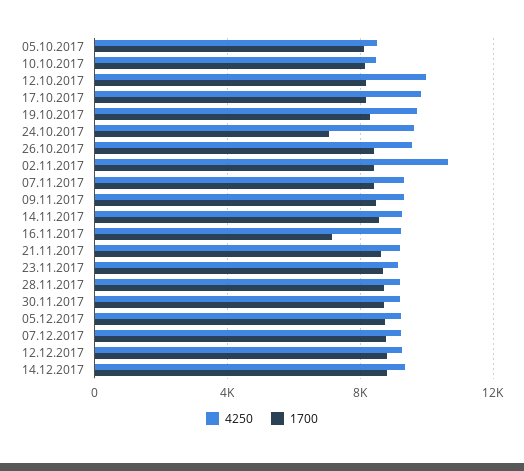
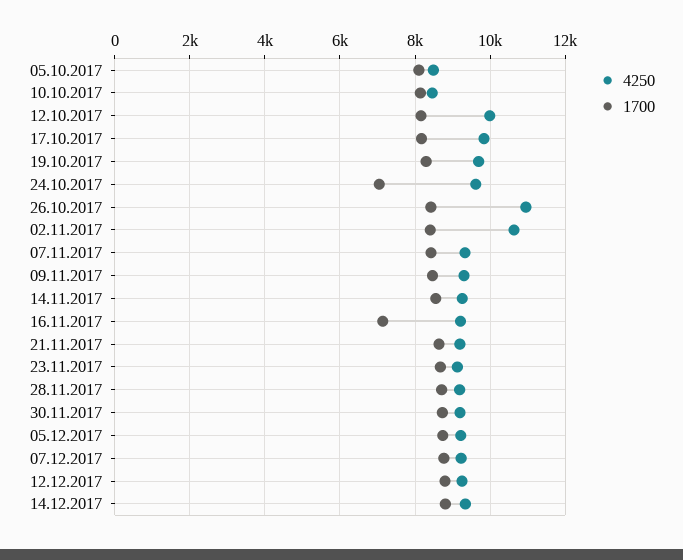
  {
    "4250": {
      "05.10.2017": 8400,
      "10.10.2017": 8400,
      "12.10.2017": 10000,
      "17.10.2017": 9800,
      "19.10.2017": 9600,
      "24.10.2017": 9600,
-     "26.10.2017": 9500,
+     "26.10.2017": 11000,
      "02.11.2017": 10600,
      "07.11.2017": 9400,
      "09.11.2017": 9400,
      "14.11.2017": 9200,
      "16.11.2017": 9200,
      "21.11.2017": 9200,
      "23.11.2017": 9200,
      "28.11.2017": 9200,
      "30.11.2017": 9200,
      "05.12.2017": 9200,
      "07.12.2017": 9200,
      "12.12.2017": 9200,
      "14.12.2017": 9400
    },
    "1700": {
      "05.10.2017": 8200,
      "10.10.2017": 8200,
      "12.10.2017": 8200,
      "17.10.2017": 8200,
      "19.10.2017": 8200,
      "24.10.2017": 7000,
      "26.10.2017": 8400,
      "02.11.2017": 8400,
      "07.11.2017": 8400,
      "09.11.2017": 8400,
      "14.11.2017": 8600,
      "16.11.2017": 7200,
      "21.11.2017": 8600,
      "23.11.2017": 8600,
      "28.11.2017": 8800,
      "30.11.2017": 8800,
      "05.12.2017": 8800,
      "07.12.2017": 8800,
      "12.12.2017": 8800,
      "14.12.2017": 8800
    }
  }

